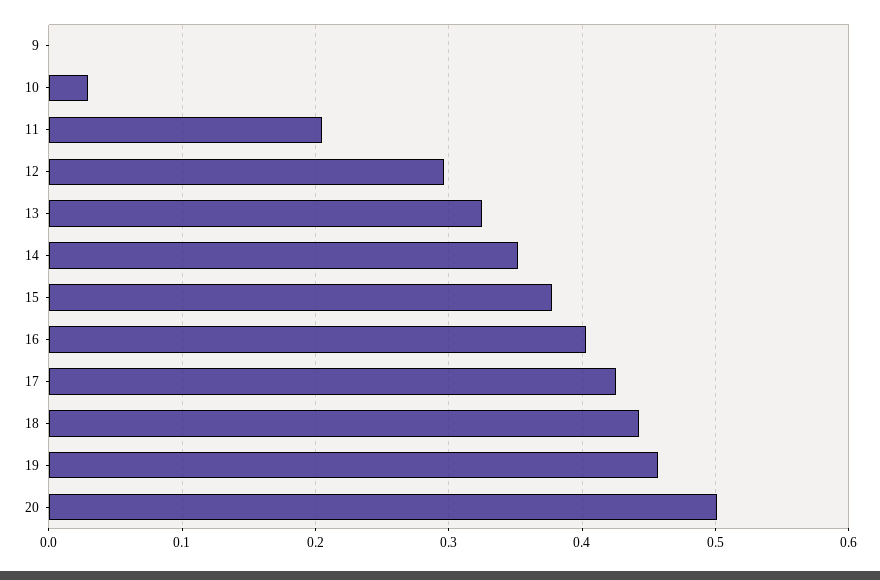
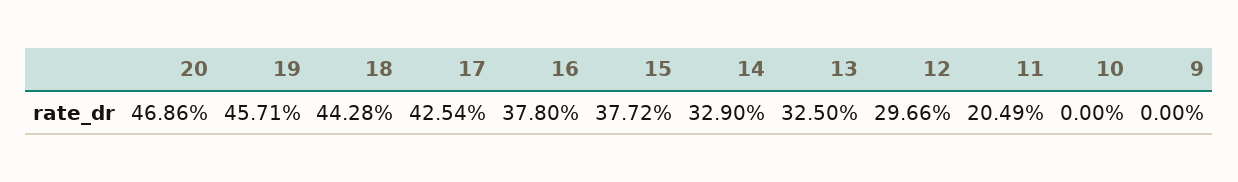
  {
    "9": 0,
-   "10": 0.03,
+   "10": 0,
    "11": 0.2049,
    "12": 0.2966,
    "13": 0.325,
-   "14": 0.35,
+   "14": 0.329,
    "15": 0.3772,
-   "16": 0.4,
+   "16": 0.378,
    "17": 0.4254,
    "18": 0.4428,
    "19": 0.4571,
-   "20": 0.5
+   "20": 0.4686
  }

